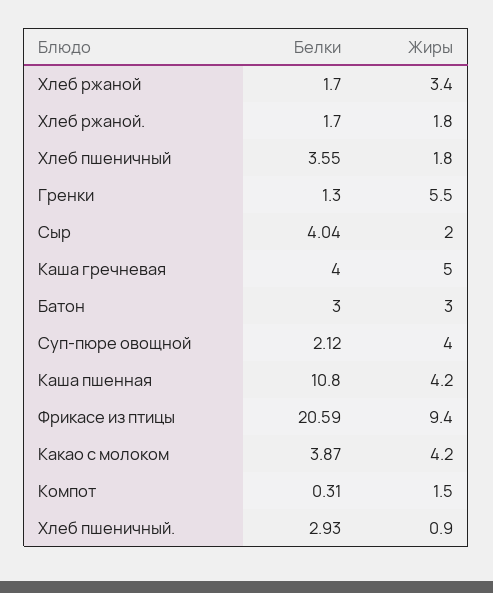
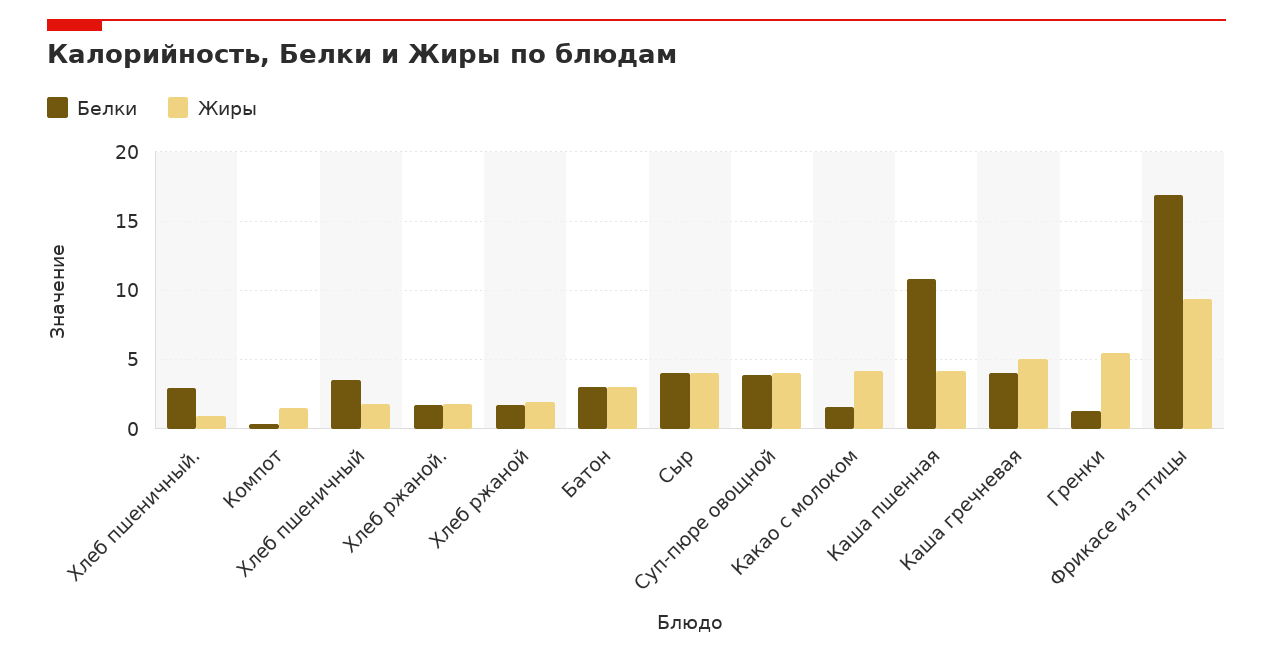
  {
    "Белки": {
      "Хлеб ржаной": 1.7,
      "Хлеб ржаной.": 1.7,
      "Хлеб пшеничный": 3.55,
      "Гренки": 1.3,
      "Сыр": 4.04,
      "Каша гречневая": 4,
      "Батон": 3,
-     "Суп-пюре овощной": 2.12,
+     "Суп-пюре овощной": 4,
      "Каша пшенная": 10.8,
-     "Фрикасе из птицы": 20.59,
+     "Фрикасе из птицы": 17,
-     "Какао с молоком": 3.87,
+     "Какао с молоком": 1.5,
      "Компот": 0.31,
      "Хлеб пшеничный.": 2.93
    },
    "Жиры": {
-     "Хлеб ржаной": 3.4,
+     "Хлеб ржаной": 2,
      "Хлеб ржаной.": 1.8,
      "Хлеб пшеничный": 1.8,
      "Гренки": 5.5,
-     "Сыр": 2,
+     "Сыр": 4,
      "Каша гречневая": 5,
      "Батон": 3,
      "Суп-пюре овощной": 4,
      "Каша пшенная": 4.2,
      "Фрикасе из птицы": 9.4,
      "Какао с молоком": 4.2,
      "Компот": 1.5,
      "Хлеб пшеничный.": 0.9
    }
  }

